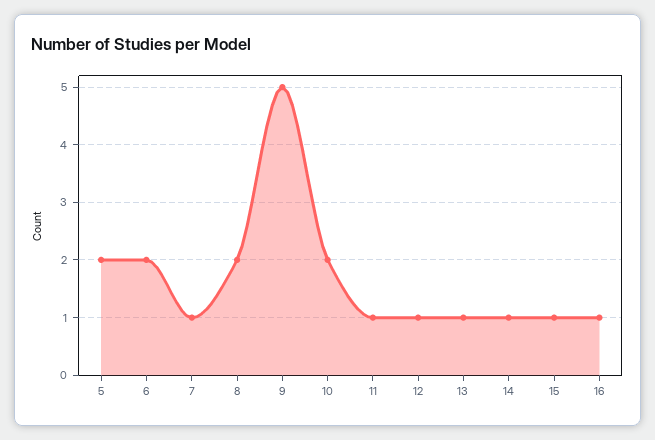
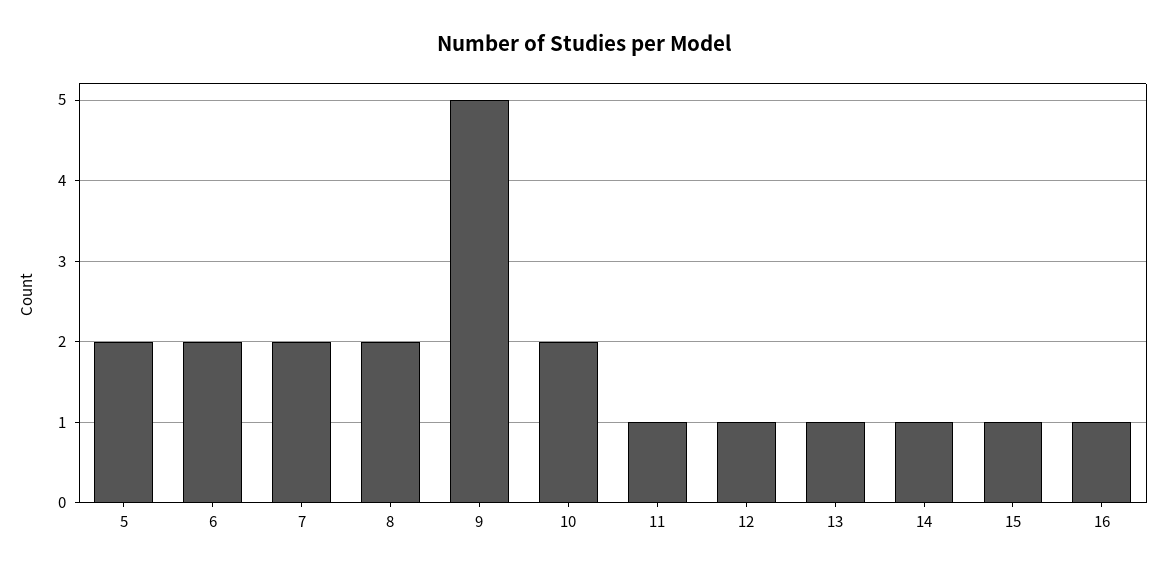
  {
    "5": 2,
    "6": 2,
-   "7": 1,
+   "7": 2,
    "8": 2,
    "9": 5,
    "10": 2,
    "11": 1,
    "12": 1,
    "13": 1,
    "14": 1,
    "15": 1,
    "16": 1
  }

